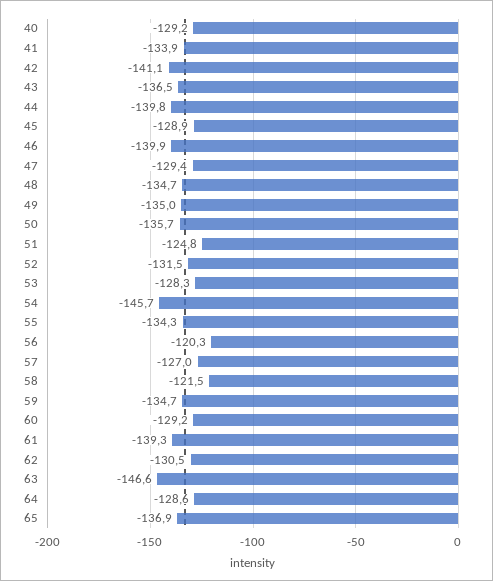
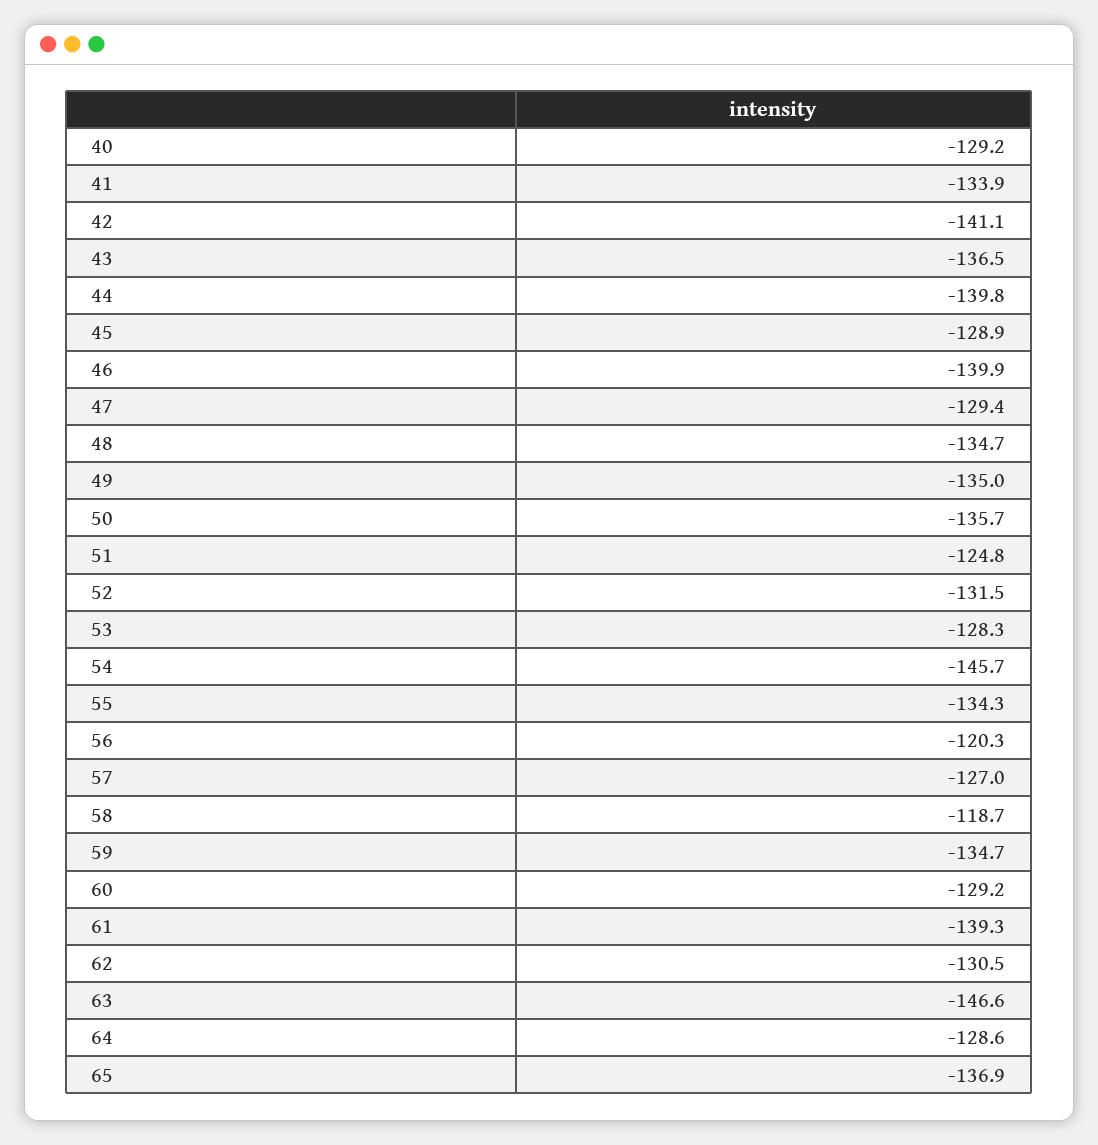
  {
    "40": -129.2,
    "41": -133.9,
    "42": -141.1,
    "43": -136.5,
    "44": -139.8,
    "45": -128.9,
    "46": -139.9,
    "47": -129.4,
    "48": -134.7,
    "49": -135,
    "50": -135.7,
    "51": -124.8,
    "52": -131.5,
    "53": -128.3,
    "54": -145.7,
    "55": -134.3,
    "56": -120.3,
    "57": -127,
-   "58": -121.5,
+   "58": -118.7,
    "59": -134.7,
    "60": -129.2,
    "61": -139.3,
    "62": -130.5,
    "63": -146.6,
    "64": -128.6,
    "65": -136.9
  }

